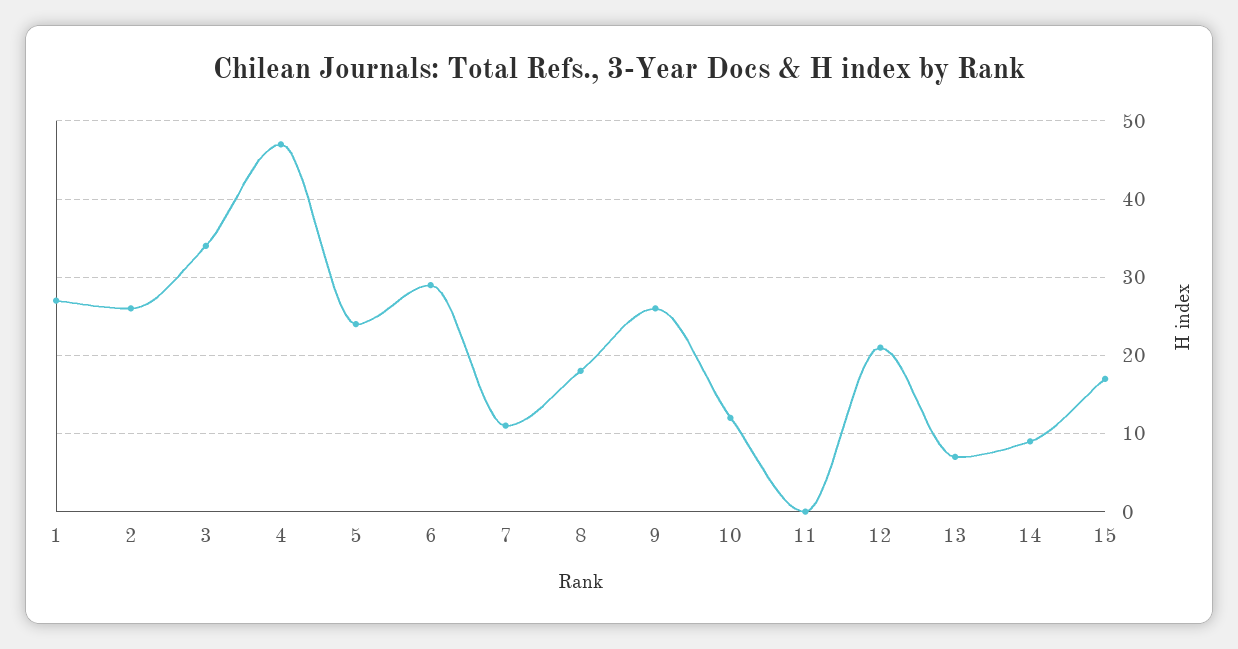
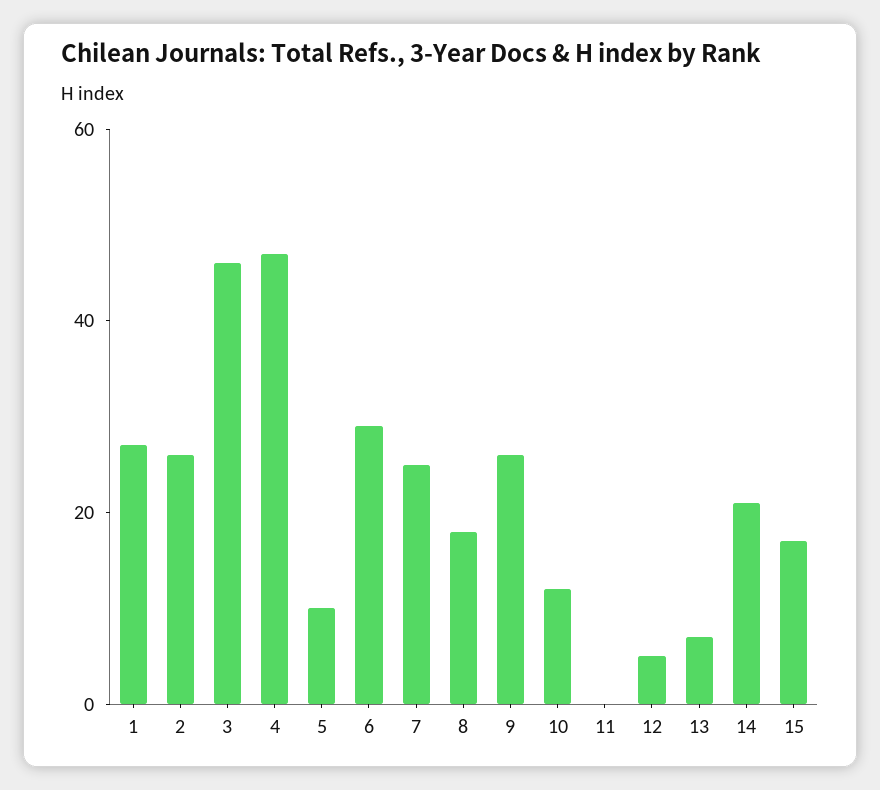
  {
    "1": 27,
    "2": 26,
-   "3": 34,
+   "3": 45,
    "4": 47,
-   "5": 24,
+   "5": 10,
    "6": 29,
-   "7": 11,
+   "7": 25,
    "8": 18,
    "9": 26,
    "10": 12,
    "11": 0,
-   "12": 21,
+   "12": 5,
    "13": 7,
-   "14": 9,
+   "14": 20,
    "15": 17
  }

